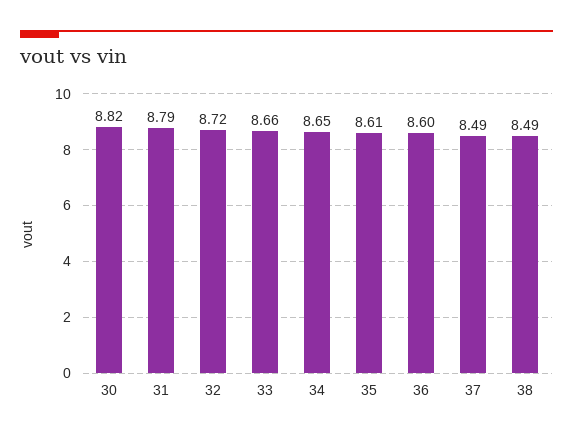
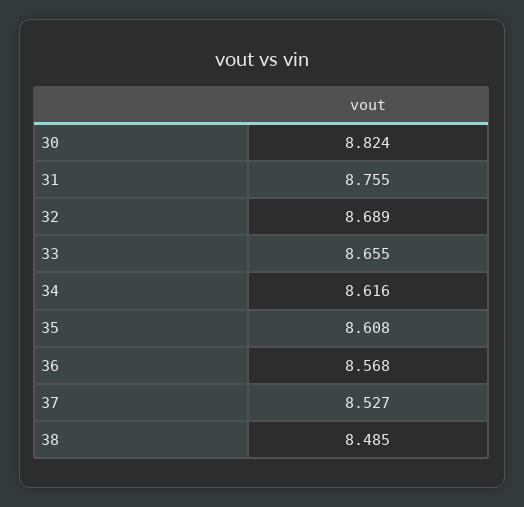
  {
    "30": 8.824,
-   "31": 8.79,
+   "31": 8.755,
-   "32": 8.72,
+   "32": 8.689,
    "33": 8.655,
-   "34": 8.65,
+   "34": 8.616,
    "35": 8.608,
-   "36": 8.6,
+   "36": 8.568,
-   "37": 8.49,
+   "37": 8.527,
    "38": 8.485
  }

